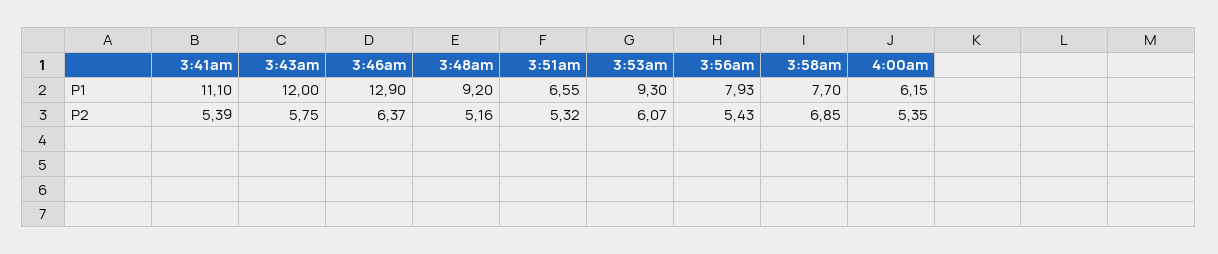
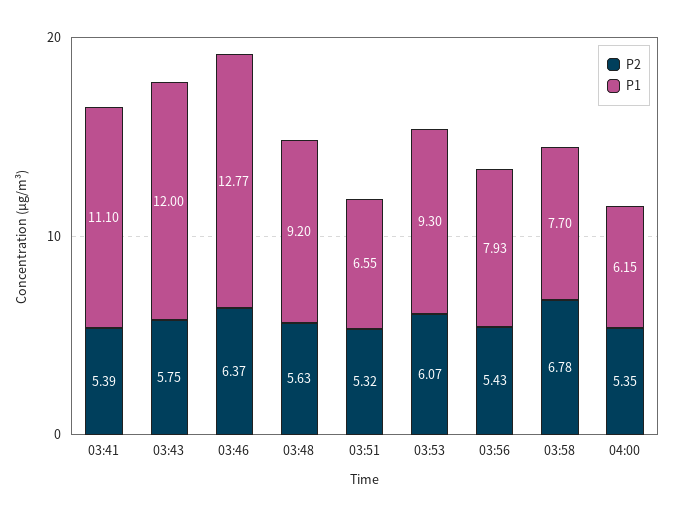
  {
    "P1": {
      "3:41am": 11.1,
      "3:43am": 12,
-     "3:46am": 12.9,
+     "3:46am": 12.77,
      "3:48am": 9.2,
      "3:51am": 6.55,
      "3:53am": 9.3,
      "3:56am": 7.93,
      "3:58am": 7.7,
      "4:00am": 6.15
    },
    "P2": {
      "3:41am": 5.39,
      "3:43am": 5.75,
      "3:46am": 6.37,
-     "3:48am": 5.16,
+     "3:48am": 5.63,
      "3:51am": 5.32,
      "3:53am": 6.07,
      "3:56am": 5.43,
-     "3:58am": 6.85,
+     "3:58am": 6.78,
      "4:00am": 5.35
    }
  }

